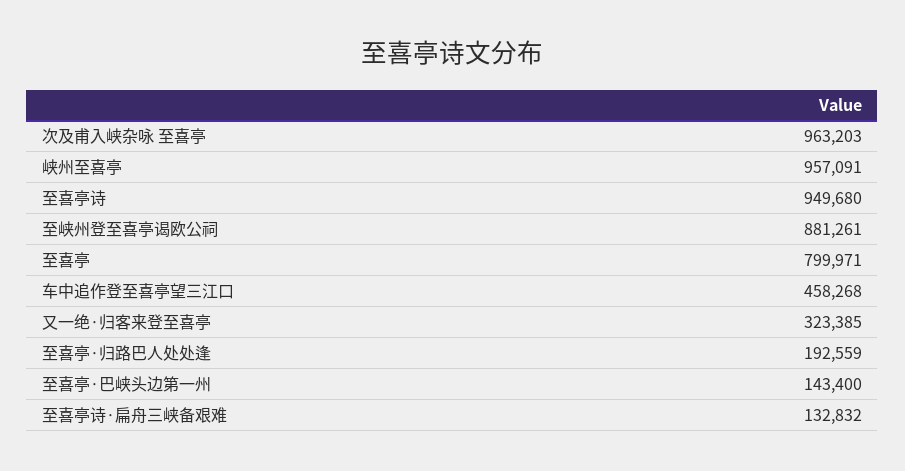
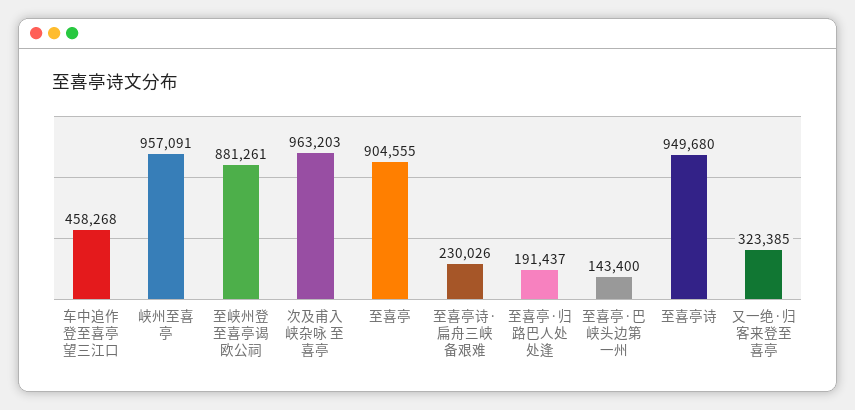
  {
    "次及甫入峡杂咏 至喜亭": 963203,
    "峡州至喜亭": 957091,
    "至喜亭诗": 949680,
    "至峡州登至喜亭谒欧公祠": 881261,
-   "至喜亭": 799971,
+   "至喜亭": 904555,
    "车中追作登至喜亭望三江口": 458268,
    "又一绝·归客来登至喜亭": 323385,
-   "至喜亭·归路巴人处处逢": 192559,
+   "至喜亭·归路巴人处处逢": 191437,
    "至喜亭·巴峡头边第一州": 143400,
-   "至喜亭诗·扁舟三峡备艰难": 132832
+   "至喜亭诗·扁舟三峡备艰难": 230026
  }

